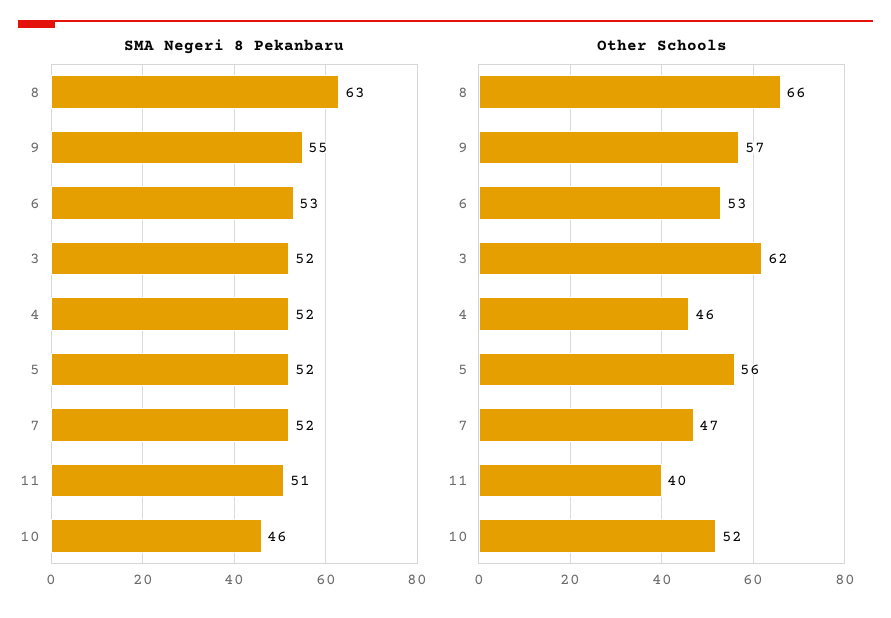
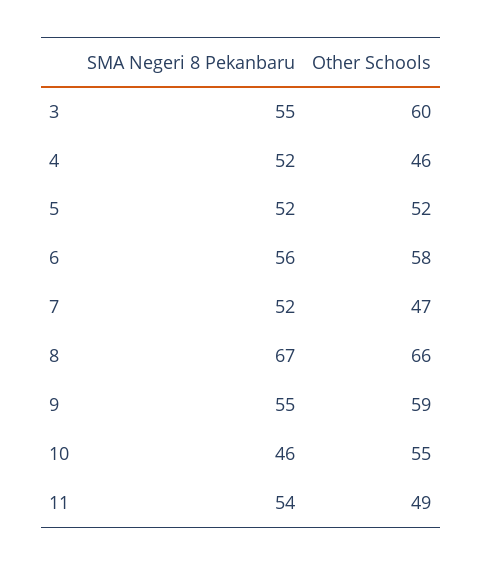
  {
    "SMA Negeri 8 Pekanbaru": {
-     "8": 63,
+     "8": 67,
      "9": 55,
-     "6": 53,
+     "6": 56,
-     "3": 52,
+     "3": 55,
      "4": 52,
      "5": 52,
      "7": 52,
-     "11": 51,
+     "11": 54,
      "10": 46
    },
    "Other Schools": {
      "8": 66,
-     "9": 57,
+     "9": 59,
-     "6": 53,
+     "6": 58,
-     "3": 62,
+     "3": 60,
      "4": 46,
-     "5": 56,
+     "5": 52,
      "7": 47,
-     "11": 40,
+     "11": 49,
-     "10": 52
+     "10": 55
    }
  }

